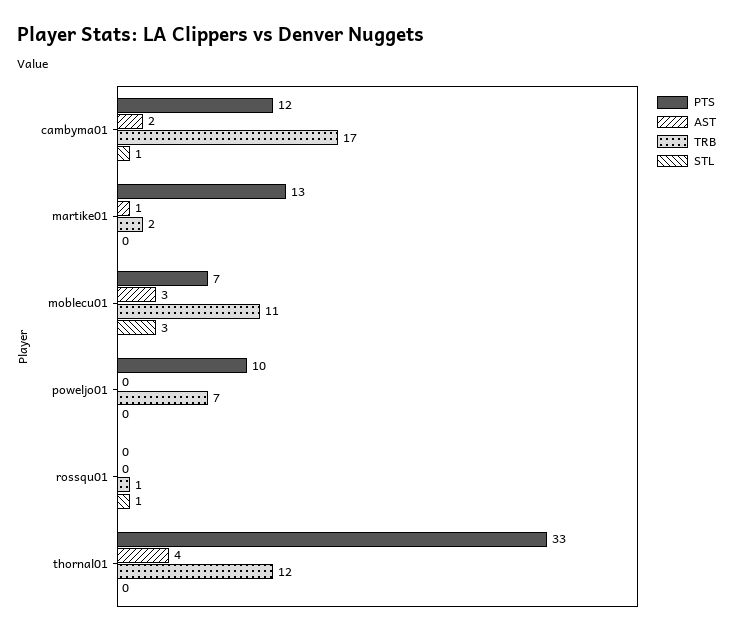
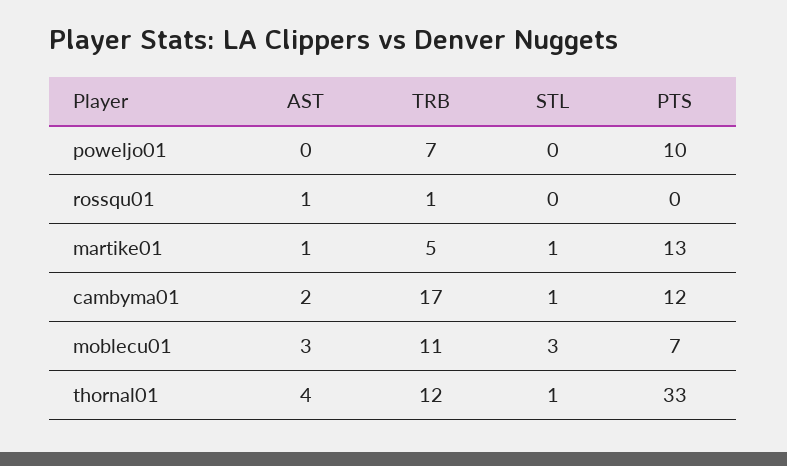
  {
    "PTS": {
      "cambyma01": 12,
      "martike01": 13,
      "moblecu01": 7,
      "poweljo01": 10,
      "rossqu01": 0,
      "thornal01": 33
    },
    "AST": {
      "cambyma01": 2,
      "martike01": 1,
      "moblecu01": 3,
      "poweljo01": 0,
-     "rossqu01": 0,
+     "rossqu01": 1,
      "thornal01": 4
    },
    "TRB": {
      "cambyma01": 17,
-     "martike01": 2,
+     "martike01": 5,
      "moblecu01": 11,
      "poweljo01": 7,
      "rossqu01": 1,
      "thornal01": 12
    },
    "STL": {
      "cambyma01": 1,
-     "martike01": 0,
+     "martike01": 1,
      "moblecu01": 3,
      "poweljo01": 0,
-     "rossqu01": 1,
+     "rossqu01": 0,
-     "thornal01": 0
+     "thornal01": 1
    }
  }

